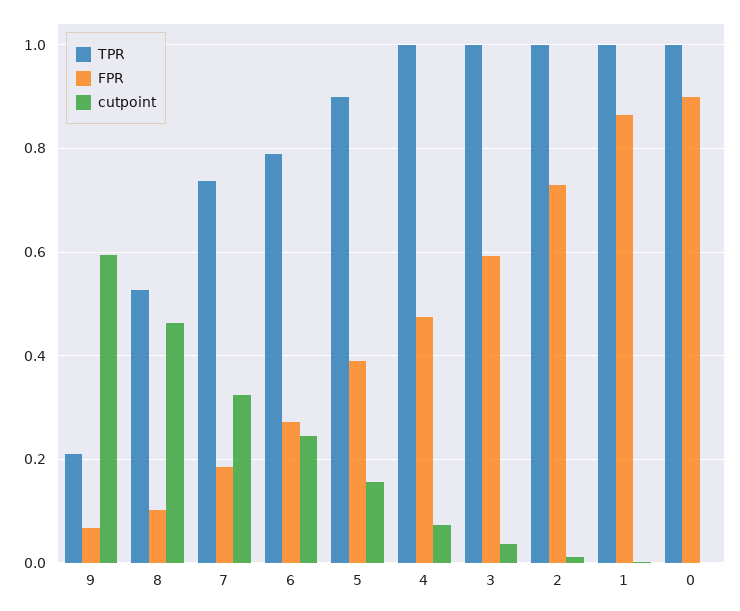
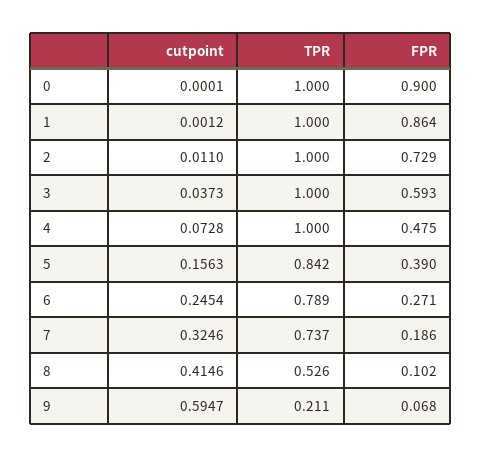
  {
    "TPR": {
      "9": 0.211,
      "8": 0.526,
      "7": 0.737,
      "6": 0.789,
-     "5": 0.9,
+     "5": 0.842,
      "4": 1,
      "3": 1,
      "2": 1,
      "1": 1,
      "0": 1
    },
    "FPR": {
      "9": 0.068,
      "8": 0.102,
      "7": 0.186,
      "6": 0.271,
      "5": 0.39,
      "4": 0.475,
      "3": 0.593,
      "2": 0.729,
      "1": 0.864,
      "0": 0.9
    },
    "cutpoint": {
      "9": 0.5947,
-     "8": 0.46,
+     "8": 0.4146,
      "7": 0.3246,
      "6": 0.2454,
      "5": 0.1563,
      "4": 0.0728,
      "3": 0.0373,
      "2": 0.011,
      "1": 0.0012,
      "0": 0.0001
    }
  }

